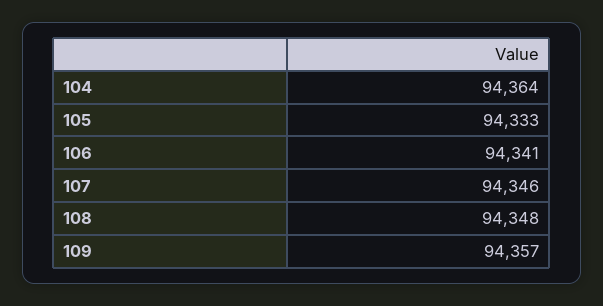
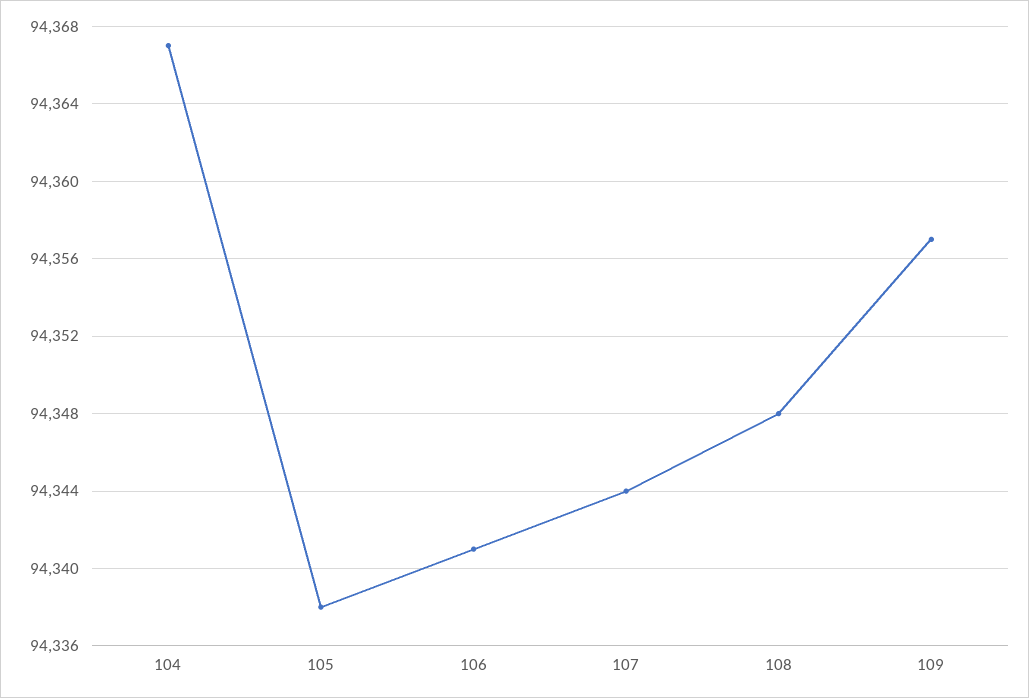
  {
-   "104": 94364,
+   "104": 94367,
-   "105": 94333,
+   "105": 94338,
    "106": 94341,
-   "107": 94346,
+   "107": 94344,
    "108": 94348,
    "109": 94357
  }

